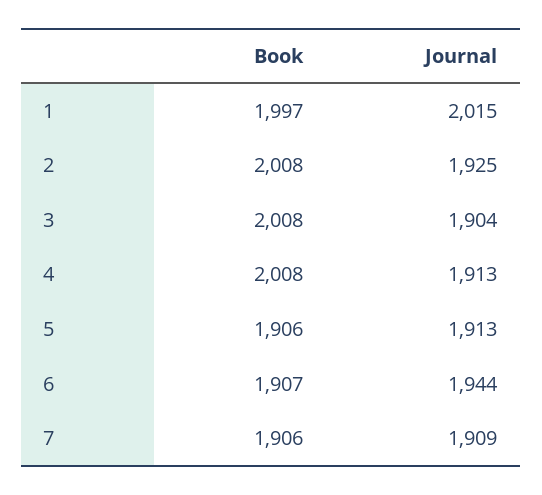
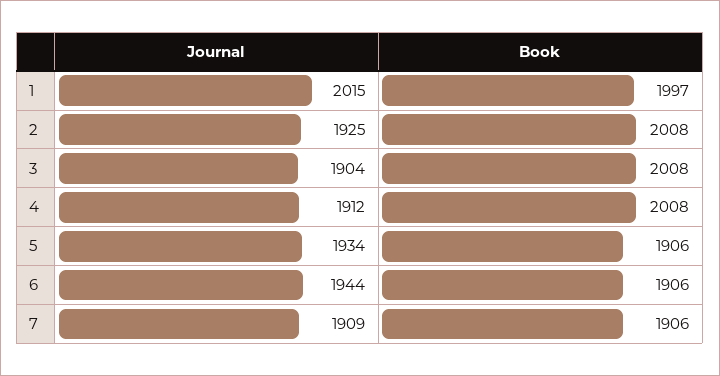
  {
    "Book": {
      "1": 1997,
      "2": 2008,
      "3": 2008,
      "4": 2008,
      "5": 1906,
-     "6": 1907,
+     "6": 1906,
      "7": 1906
    },
    "Journal": {
      "1": 2015,
      "2": 1925,
      "3": 1904,
-     "4": 1913,
+     "4": 1912,
-     "5": 1913,
+     "5": 1934,
      "6": 1944,
      "7": 1909
    }
  }

